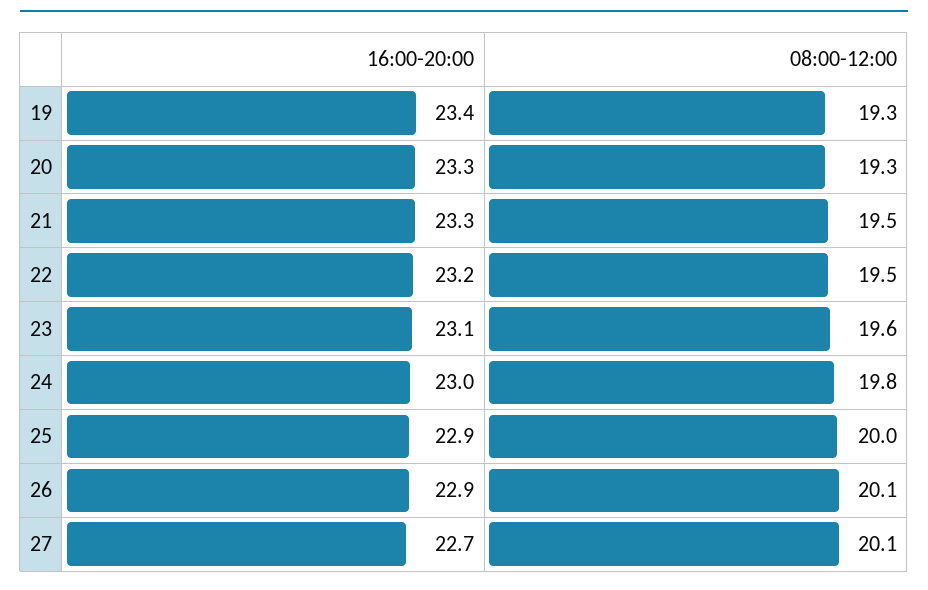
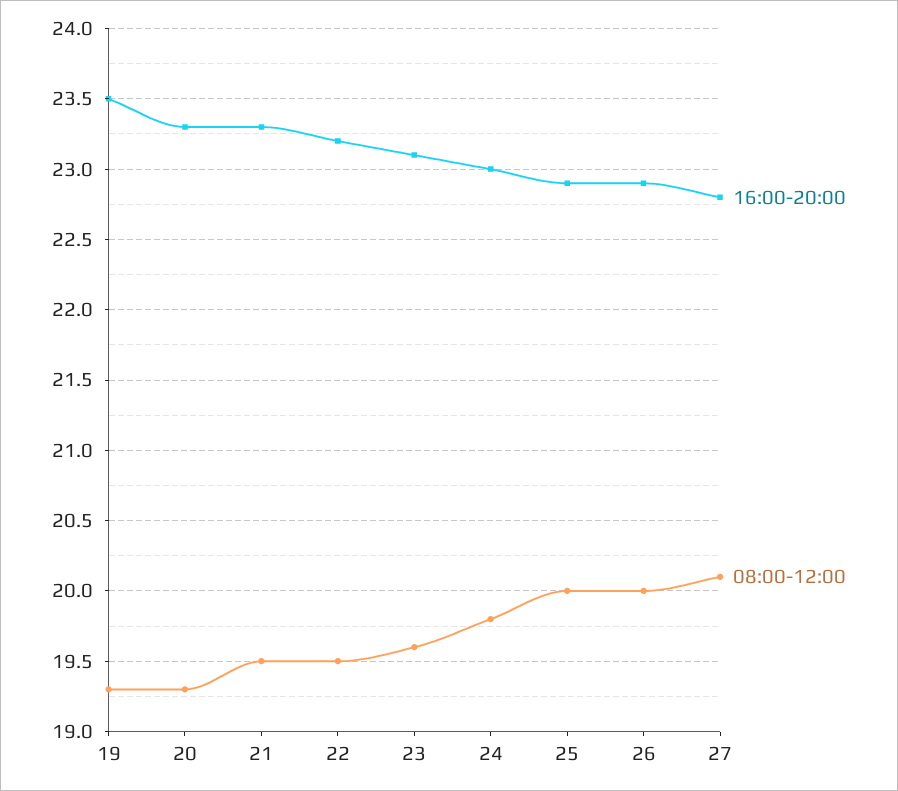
  {
    "16:00-20:00": {
-     "19": 23.4,
+     "19": 23.5,
      "20": 23.3,
      "21": 23.3,
      "22": 23.2,
      "23": 23.1,
      "24": 23,
      "25": 22.9,
      "26": 22.9,
-     "27": 22.7
+     "27": 22.8
    },
    "08:00-12:00": {
      "19": 19.3,
      "20": 19.3,
      "21": 19.5,
      "22": 19.5,
      "23": 19.6,
      "24": 19.8,
      "25": 20,
-     "26": 20.1,
+     "26": 20,
      "27": 20.1
    }
  }

